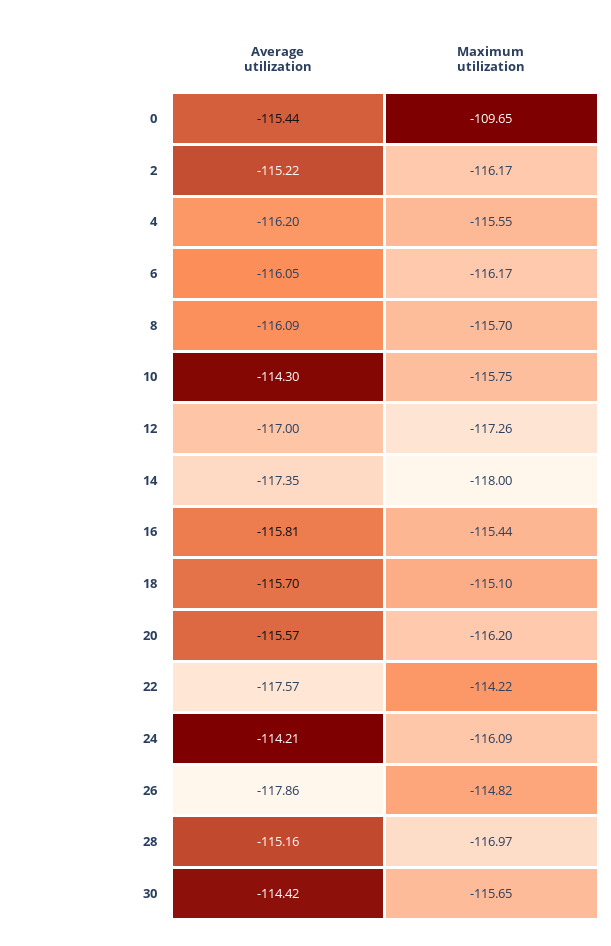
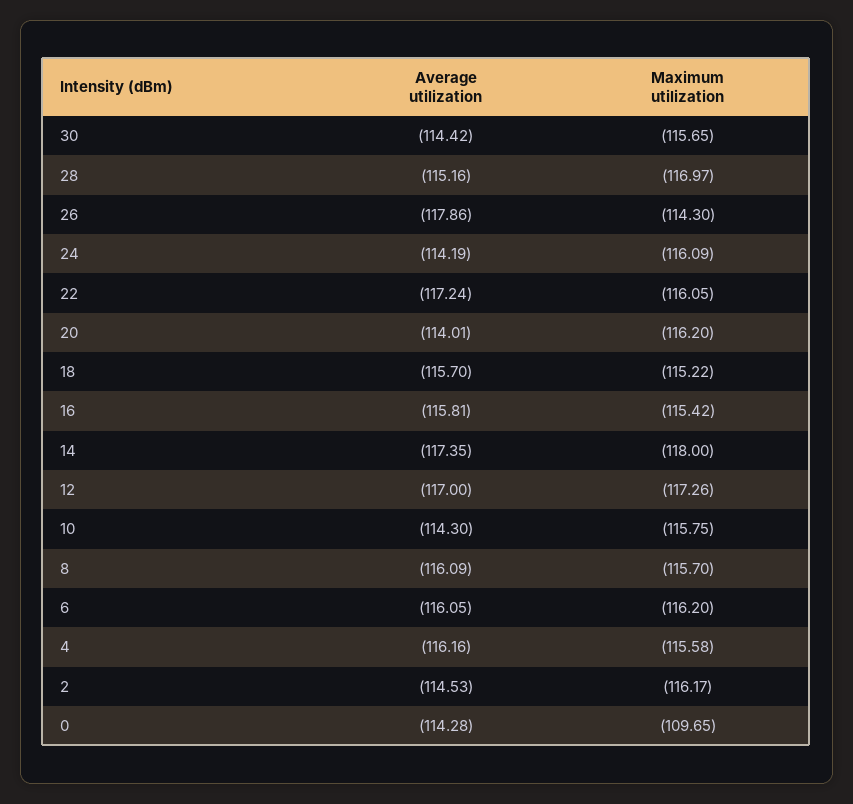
  {
    "Average utilization": {
-     "0": -115.44,
+     "0": -114.28,
-     "2": -115.22,
+     "2": -114.53,
-     "4": -116.2,
+     "4": -116.16,
      "6": -116.05,
      "8": -116.09,
      "10": -114.3,
      "12": -117,
      "14": -117.35,
      "16": -115.81,
      "18": -115.7,
-     "20": -115.57,
+     "20": -114.01,
-     "22": -117.57,
+     "22": -117.24,
-     "24": -114.21,
+     "24": -114.19,
      "26": -117.86,
      "28": -115.16,
      "30": -114.42
    },
    "Maximum utilization": {
      "0": -109.65,
      "2": -116.17,
-     "4": -115.55,
+     "4": -115.58,
-     "6": -116.17,
+     "6": -116.2,
      "8": -115.7,
      "10": -115.75,
      "12": -117.26,
      "14": -118,
-     "16": -115.44,
+     "16": -115.42,
-     "18": -115.1,
+     "18": -115.22,
      "20": -116.2,
-     "22": -114.22,
+     "22": -116.05,
      "24": -116.09,
-     "26": -114.82,
+     "26": -114.3,
      "28": -116.97,
      "30": -115.65
    }
  }

